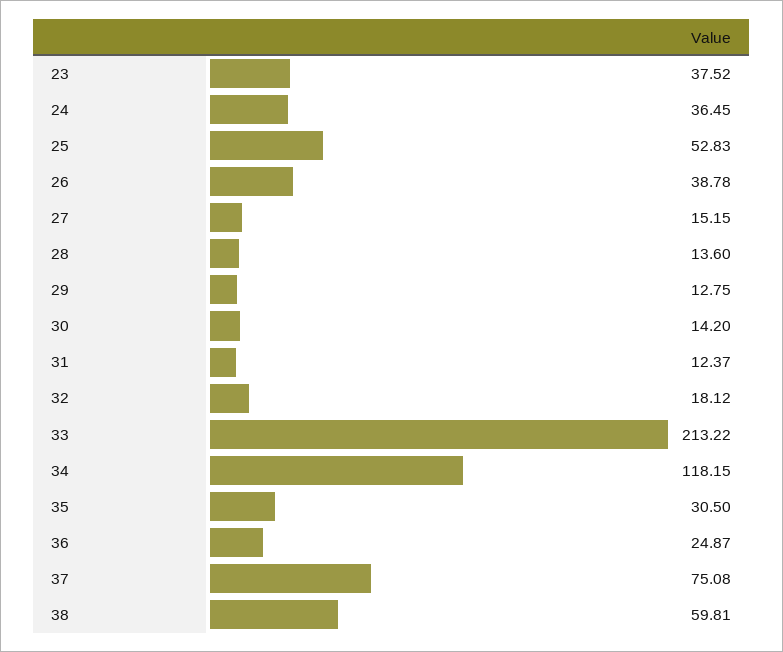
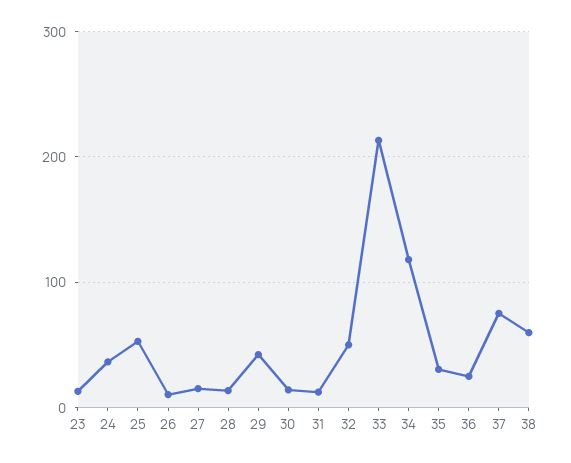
  {
-   "23": 37.52,
+   "23": 10,
    "24": 36.45,
    "25": 52.83,
-   "26": 38.78,
+   "26": 10,
    "27": 15.15,
    "28": 13.6,
-   "29": 12.75,
+   "29": 40,
    "30": 14.2,
    "31": 12.37,
-   "32": 18.12,
+   "32": 50,
    "33": 213.22,
    "34": 118.15,
    "35": 30.5,
    "36": 24.87,
    "37": 75.08,
    "38": 59.81
  }

